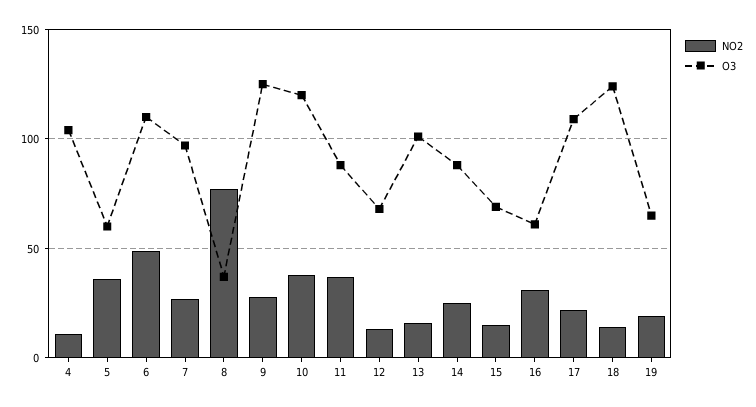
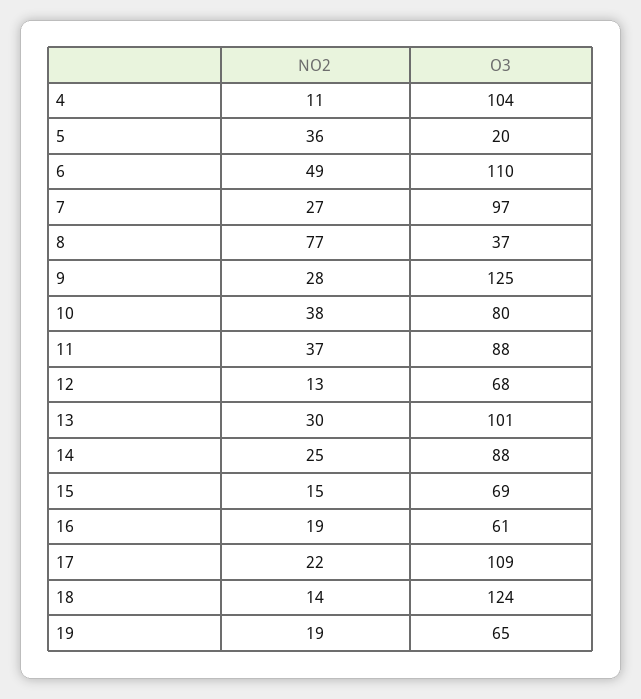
  {
    "NO2": {
      "4": 11,
      "5": 36,
      "6": 49,
      "7": 27,
      "8": 77,
      "9": 28,
      "10": 38,
      "11": 37,
      "12": 13,
-     "13": 15,
+     "13": 30,
      "14": 25,
      "15": 15,
-     "16": 30,
+     "16": 19,
      "17": 22,
      "18": 14,
      "19": 19
    },
    "O3": {
      "4": 104,
-     "5": 60,
+     "5": 20,
      "6": 110,
      "7": 97,
      "8": 37,
      "9": 125,
-     "10": 120,
+     "10": 80,
      "11": 88,
      "12": 68,
      "13": 101,
      "14": 88,
      "15": 69,
      "16": 61,
      "17": 109,
      "18": 124,
      "19": 65
    }
  }

